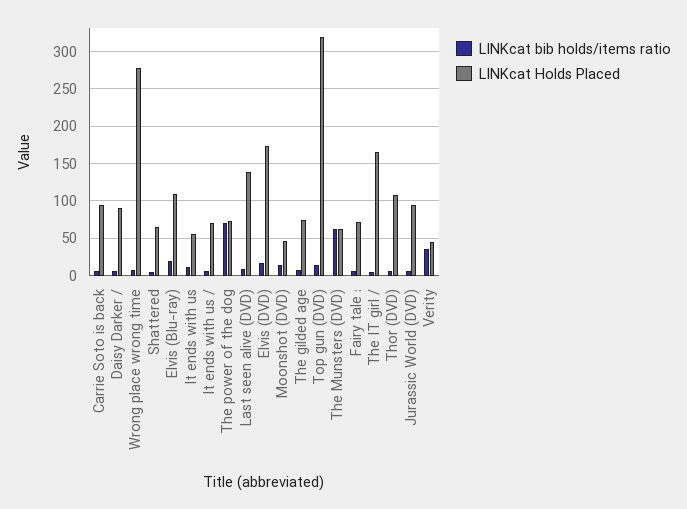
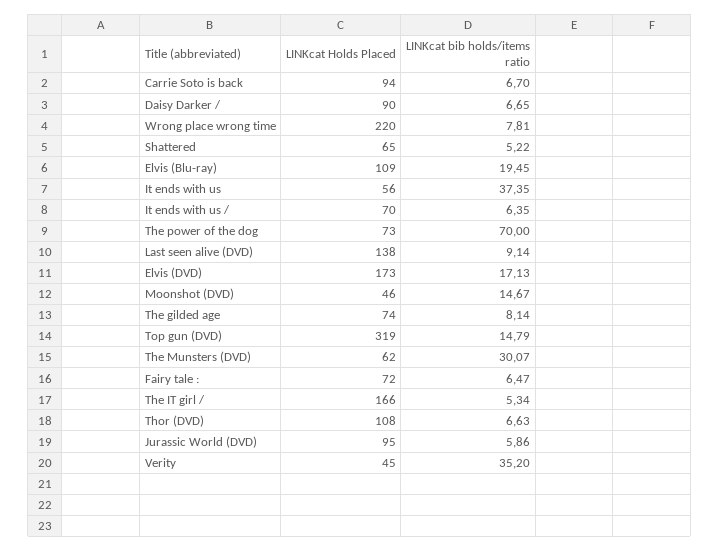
  {
    "LINKcat bib holds/items ratio": {
      "Carrie Soto is back": 6.7,
      "Daisy Darker /": 6.65,
      "Wrong place wrong time": 7.81,
      "Shattered": 5.22,
      "Elvis (Blu-ray)": 19.45,
-     "It ends with us": 10,
+     "It ends with us": 37.35,
      "It ends with us /": 6.35,
      "The power of the dog": 70,
      "Last seen alive (DVD)": 9.14,
      "Elvis (DVD)": 17.13,
      "Moonshot (DVD)": 14.67,
      "The gilded age": 8.14,
      "Top gun (DVD)": 14.79,
-     "The Munsters (DVD)": 60,
+     "The Munsters (DVD)": 30.07,
      "Fairy tale :": 6.47,
      "The IT girl /": 5.34,
      "Thor (DVD)": 6.63,
      "Jurassic World (DVD)": 5.86,
      "Verity": 35.2
    },
    "LINKcat Holds Placed": {
      "Carrie Soto is back": 94,
      "Daisy Darker /": 90,
-     "Wrong place wrong time": 280,
+     "Wrong place wrong time": 220,
      "Shattered": 65,
      "Elvis (Blu-ray)": 109,
      "It ends with us": 56,
      "It ends with us /": 70,
      "The power of the dog": 73,
      "Last seen alive (DVD)": 138,
      "Elvis (DVD)": 173,
      "Moonshot (DVD)": 46,
      "The gilded age": 74,
      "Top gun (DVD)": 319,
      "The Munsters (DVD)": 62,
      "Fairy tale :": 72,
      "The IT girl /": 166,
      "Thor (DVD)": 108,
      "Jurassic World (DVD)": 95,
      "Verity": 45
    }
  }

